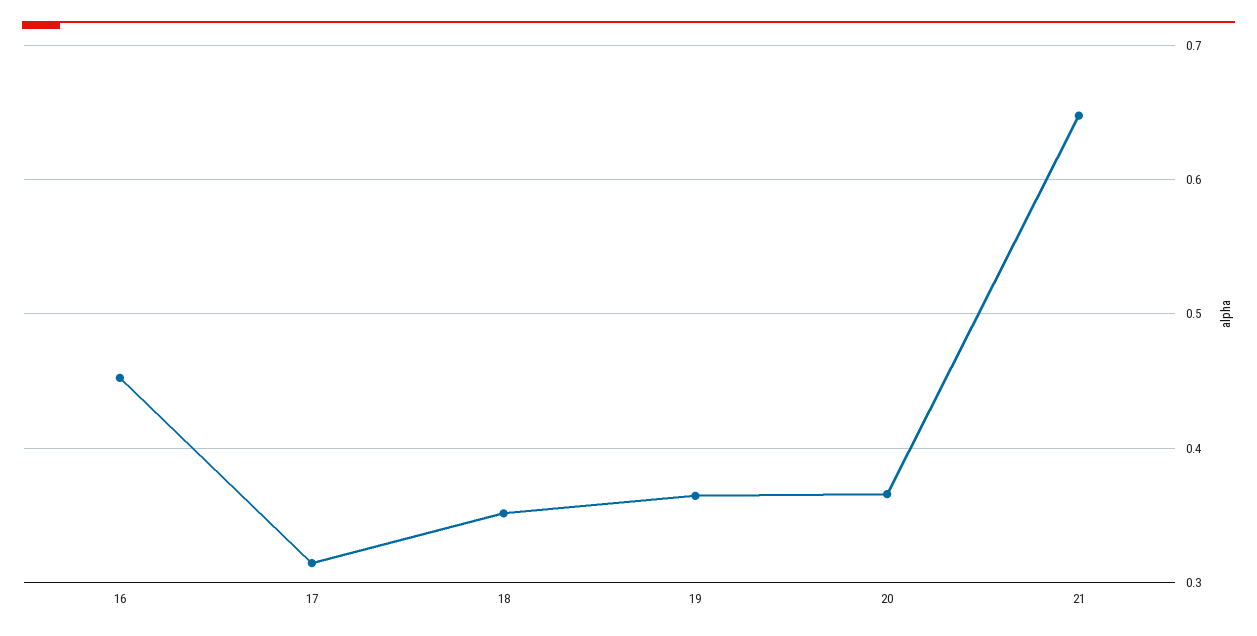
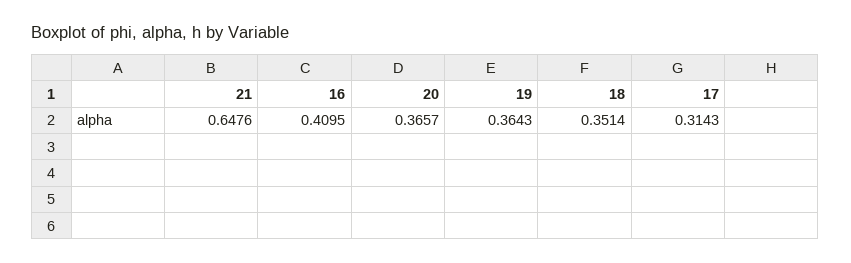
  {
-   "16": 0.45,
+   "16": 0.4095,
    "17": 0.3143,
    "18": 0.3514,
    "19": 0.3643,
    "20": 0.3657,
    "21": 0.6476
  }

